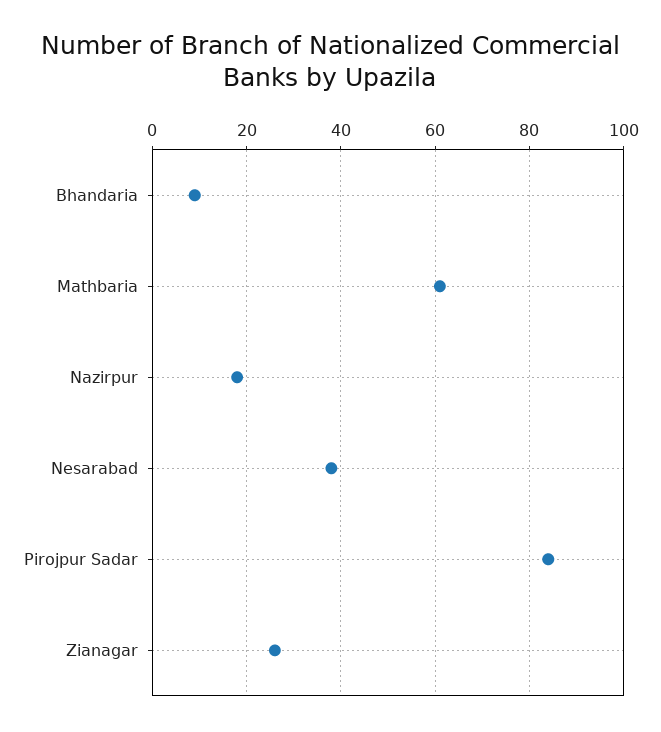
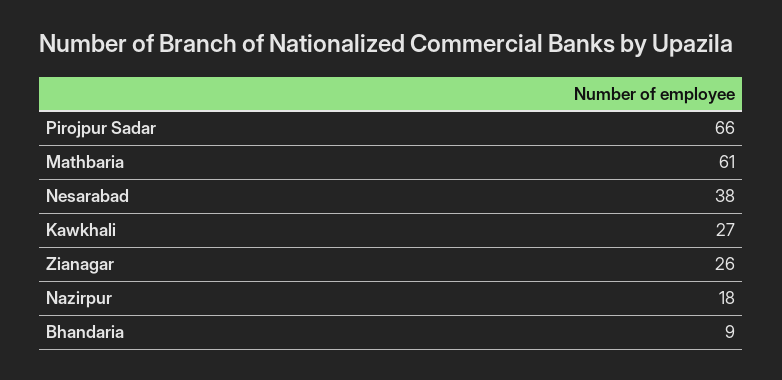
  {
    "Bhandaria": 9,
    "Mathbaria": 61,
    "Nazirpur": 18,
    "Nesarabad": 38,
-   "Pirojpur Sadar": 85,
+   "Pirojpur Sadar": 66,
-   "Zianagar": 26
+   "Zianagar": 26,
+   "Kawkhali": 27
  }

